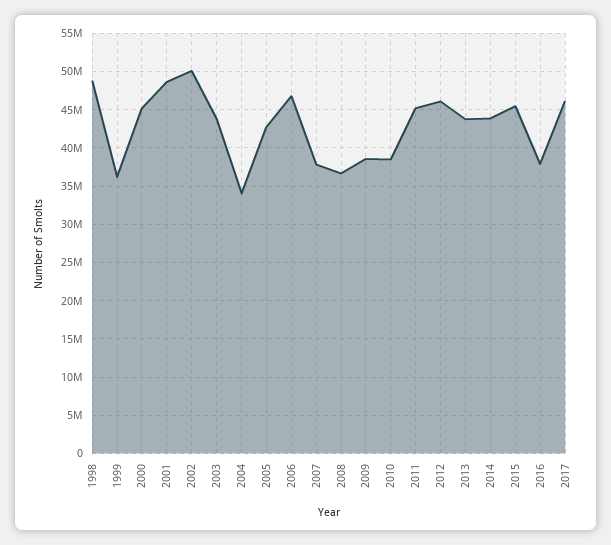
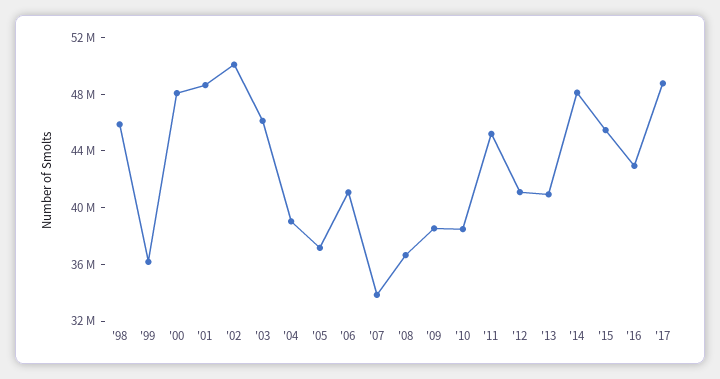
  {
-   "1998": 49000000,
+   "1998": 46000000,
    "1999": 36000000,
-   "2000": 45000000,
+   "2000": 48000000,
    "2001": 49000000,
    "2002": 50000000,
-   "2003": 44000000,
+   "2003": 46000000,
-   "2004": 34000000,
+   "2004": 39000000,
-   "2005": 43000000,
+   "2005": 37000000,
-   "2006": 47000000,
+   "2006": 41000000,
-   "2007": 38000000,
+   "2007": 34000000,
    "2008": 37000000,
    "2009": 39000000,
    "2010": 38000000,
    "2011": 45000000,
-   "2012": 46000000,
+   "2012": 41000000,
-   "2013": 44000000,
+   "2013": 41000000,
-   "2014": 44000000,
+   "2014": 48000000,
    "2015": 45000000,
-   "2016": 38000000,
+   "2016": 43000000,
-   "2017": 46000000
+   "2017": 49000000
  }

